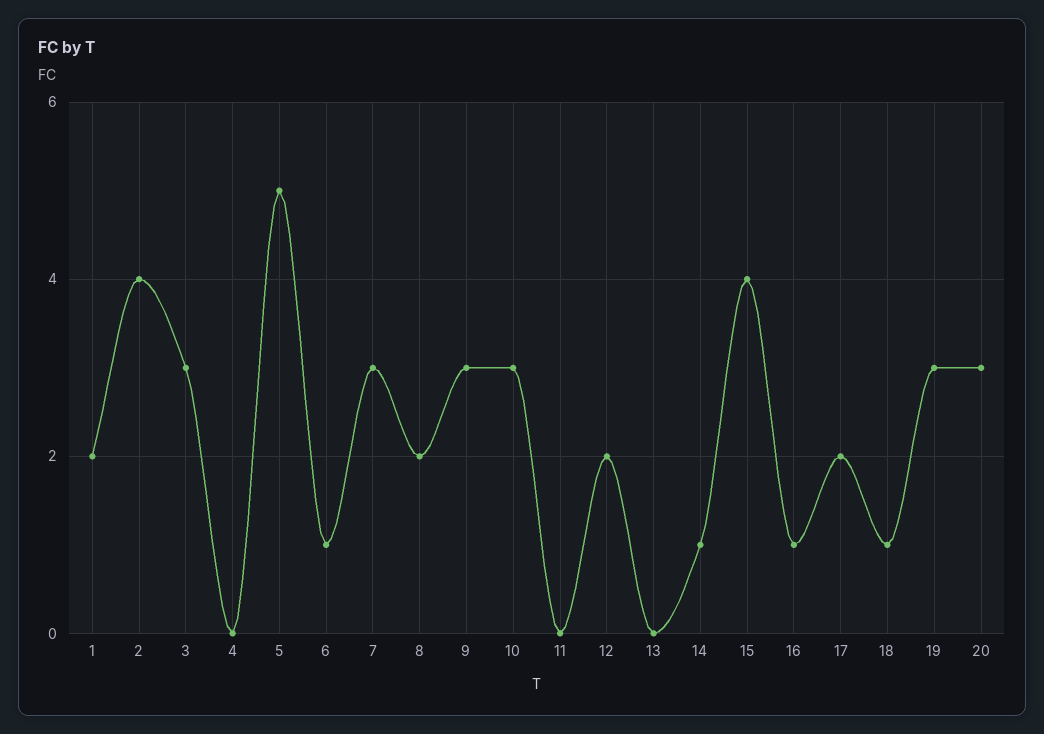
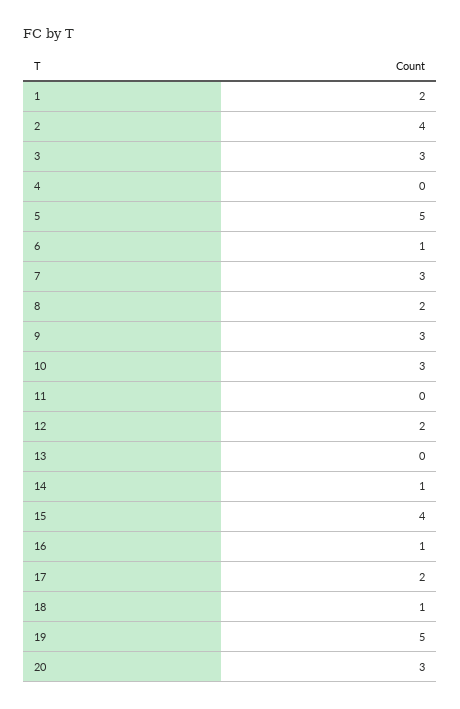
  {
    "1": 2,
    "2": 4,
    "3": 3,
    "4": 0,
    "5": 5,
    "6": 1,
    "7": 3,
    "8": 2,
    "9": 3,
    "10": 3,
    "11": 0,
    "12": 2,
    "13": 0,
    "14": 1,
    "15": 4,
    "16": 1,
    "17": 2,
    "18": 1,
-   "19": 3,
+   "19": 5,
    "20": 3
  }

